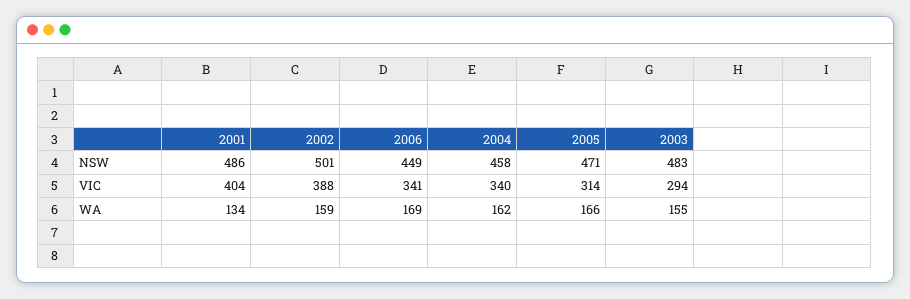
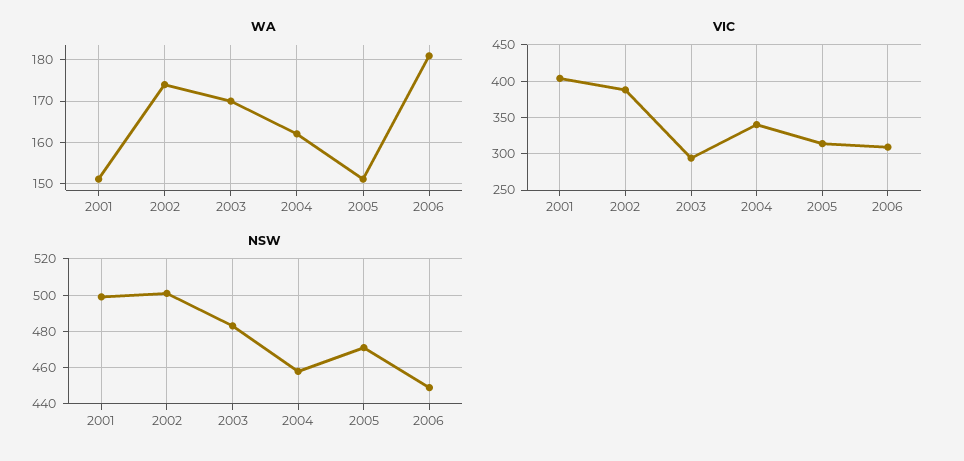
  {
    "NSW": {
-     "2001": 486,
+     "2001": 500,
      "2002": 501,
      "2006": 449,
      "2004": 458,
      "2005": 471,
      "2003": 483
    },
    "VIC": {
      "2001": 404,
      "2002": 388,
-     "2006": 341,
+     "2006": 310,
      "2004": 340,
      "2005": 314,
      "2003": 294
    },
    "WA": {
-     "2001": 134,
+     "2001": 150,
-     "2002": 159,
+     "2002": 175,
-     "2006": 169,
+     "2006": 180,
      "2004": 162,
-     "2005": 166,
+     "2005": 150,
-     "2003": 155
+     "2003": 170
    }
  }

